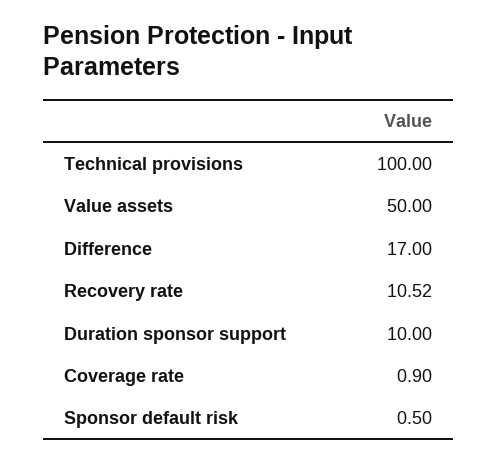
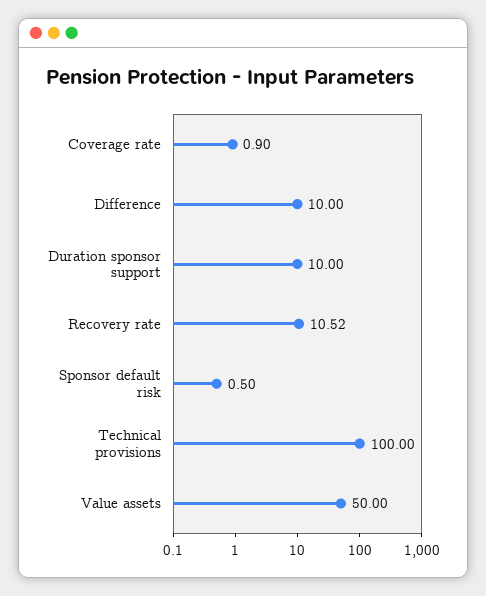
  {
    "Technical provisions": 100,
    "Value assets": 50,
-   "Difference": 17,
+   "Difference": 10,
    "Recovery rate": 10.52,
    "Duration sponsor support": 10,
    "Coverage rate": 0.9,
    "Sponsor default risk": 0.5
  }

